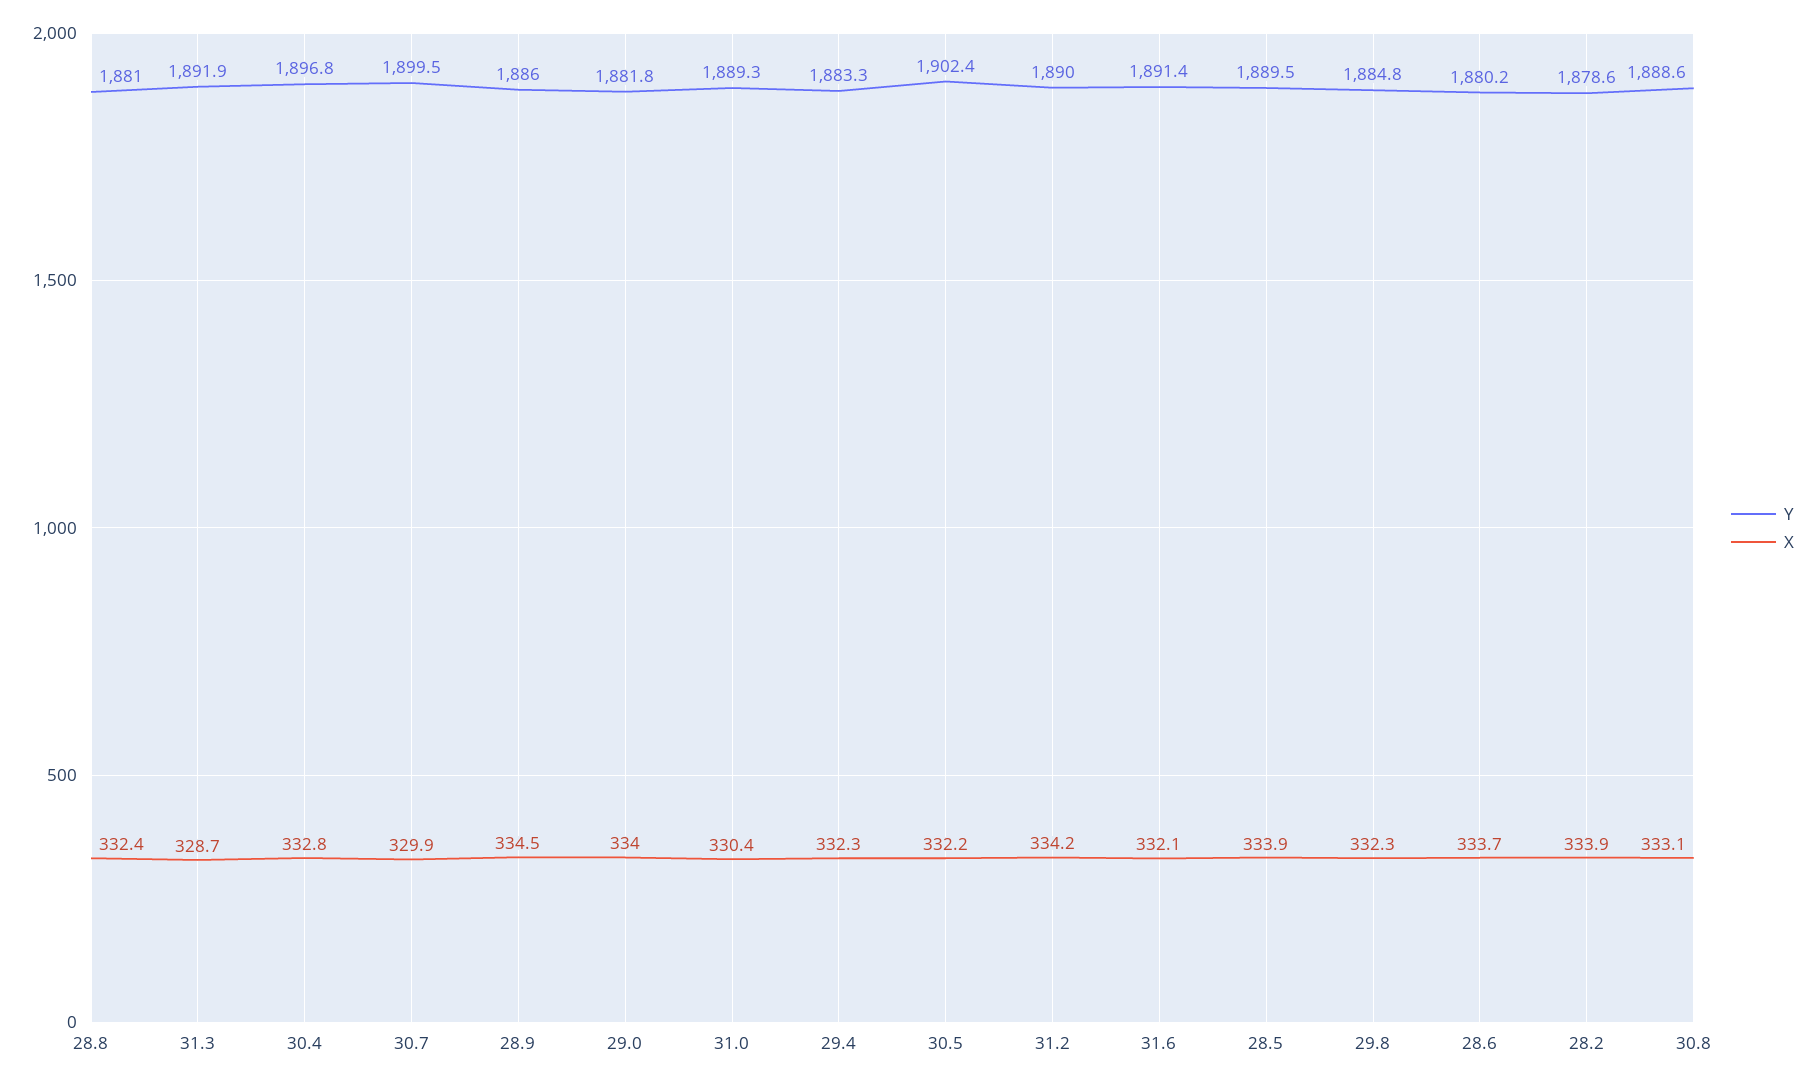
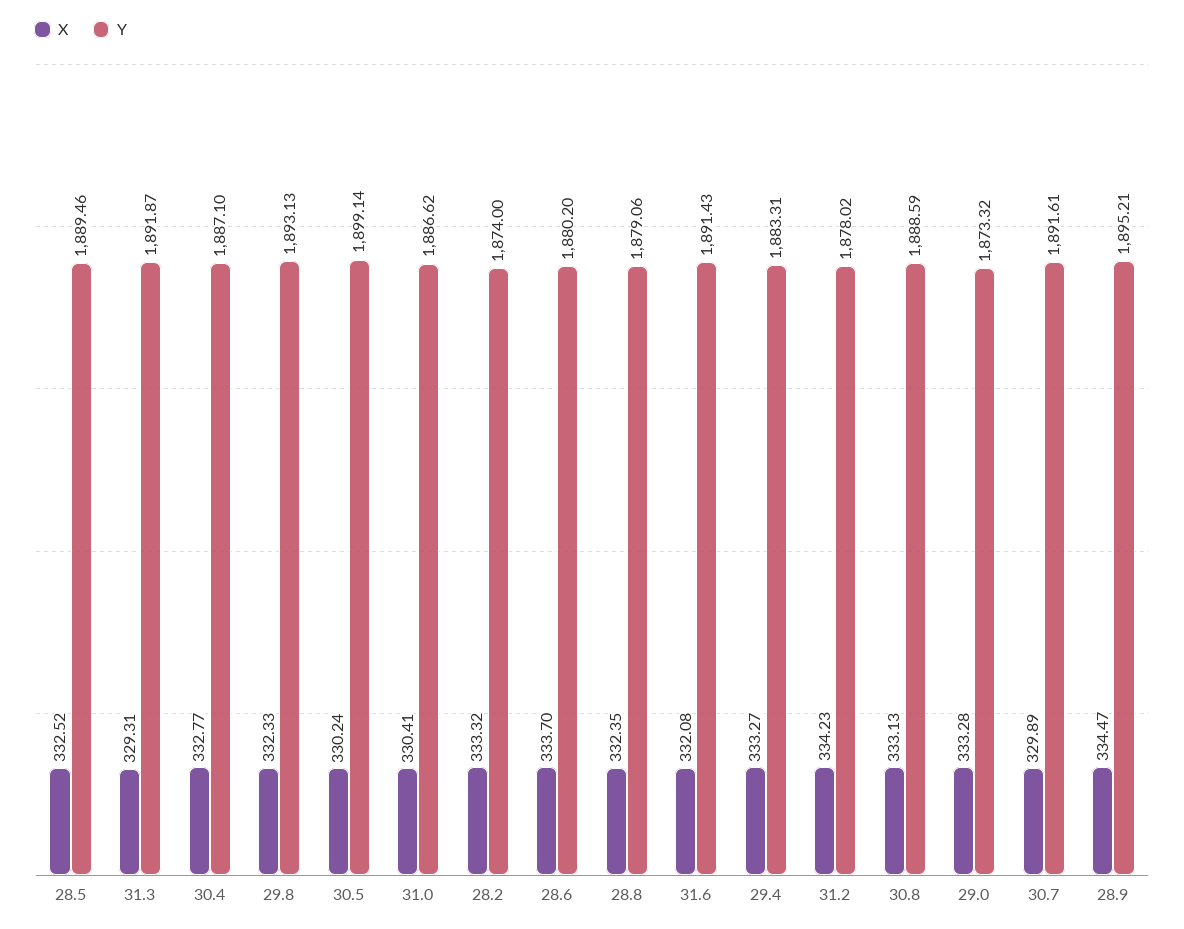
  {
    "Y": {
-     "28.8": 1881,
+     "28.8": 1879.06,
      "31.3": 1891.87,
-     "30.4": 1896.8,
+     "30.4": 1887.1,
-     "30.7": 1899.5,
+     "30.7": 1891.61,
-     "28.9": 1886,
+     "28.9": 1895.21,
-     "29.0": 1881.8,
+     "29.0": 1873.32,
-     "31.0": 1889.3,
+     "31.0": 1886.62,
      "29.4": 1883.31,
-     "30.5": 1902.4,
+     "30.5": 1899.14,
-     "31.2": 1890,
+     "31.2": 1878.02,
      "31.6": 1891.43,
      "28.5": 1889.46,
-     "29.8": 1884.8,
+     "29.8": 1893.13,
      "28.6": 1880.2,
-     "28.2": 1878.6,
+     "28.2": 1874,
      "30.8": 1888.59
    },
    "X": {
      "28.8": 332.35,
-     "31.3": 328.7,
+     "31.3": 329.31,
      "30.4": 332.77,
      "30.7": 329.89,
      "28.9": 334.47,
-     "29.0": 334,
+     "29.0": 333.28,
      "31.0": 330.41,
-     "29.4": 332.3,
+     "29.4": 333.27,
-     "30.5": 332.2,
+     "30.5": 330.24,
      "31.2": 334.23,
      "31.6": 332.08,
-     "28.5": 333.9,
+     "28.5": 332.52,
      "29.8": 332.33,
      "28.6": 333.7,
-     "28.2": 333.9,
+     "28.2": 333.32,
      "30.8": 333.13
    }
  }

